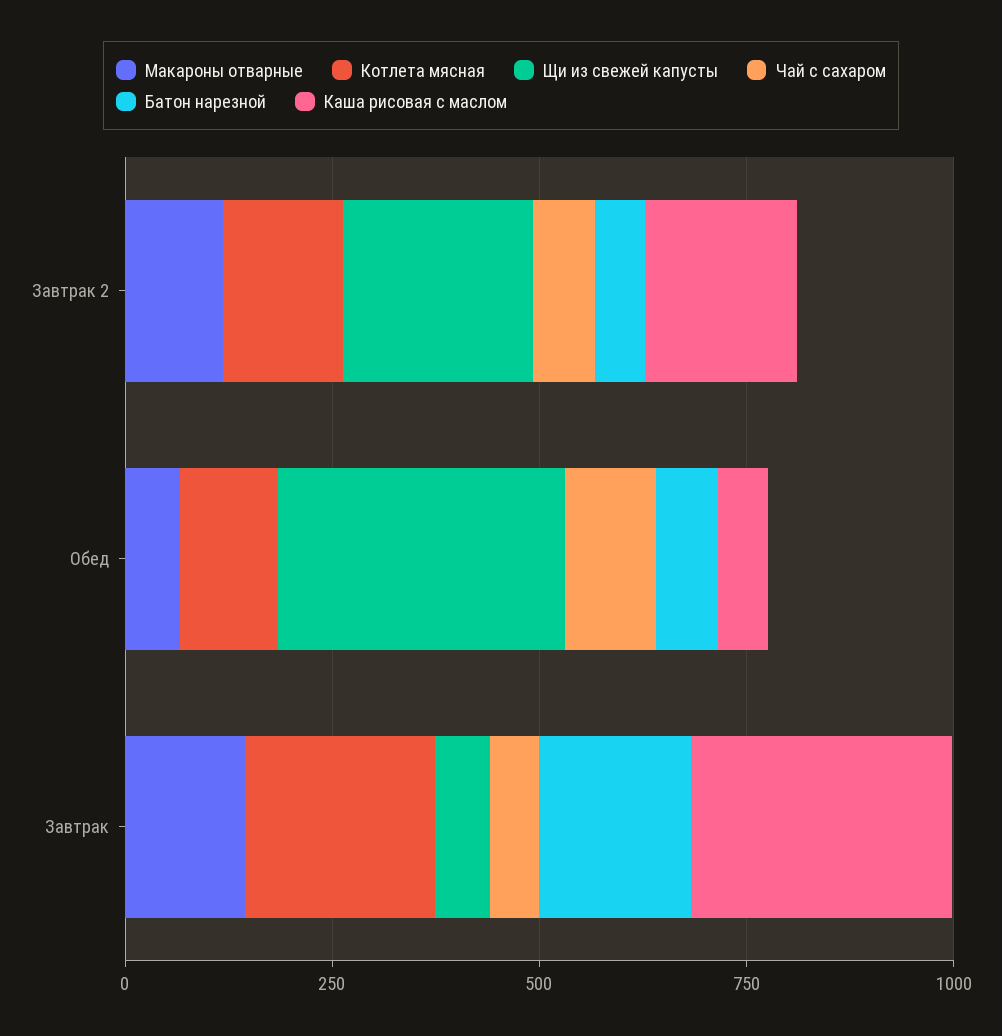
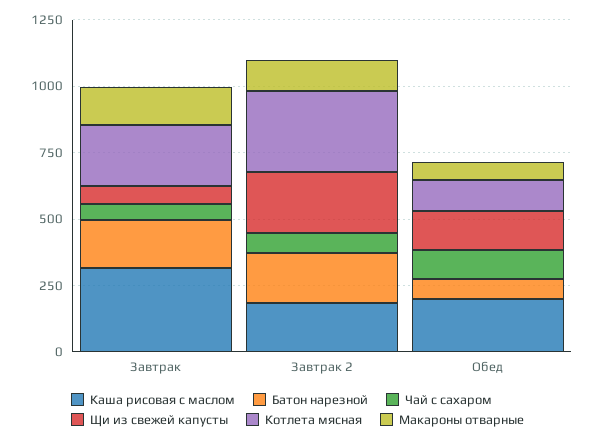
  {
    "Макароны отварные": {
      "Завтрак 2": 100,
      "Обед": 50,
      "Завтрак": 150
    },
    "Котлета мясная": {
-     "Завтрак 2": 150,
+     "Завтрак 2": 300,
      "Обед": 100,
      "Завтрак": 250
    },
    "Щи из свежей капусты": {
      "Завтрак 2": 250,
-     "Обед": 350,
+     "Обед": 150,
      "Завтрак": 50
    },
    "Чай с сахаром": {
      "Завтрак 2": 100,
      "Обед": 100,
      "Завтрак": 50
    },
    "Батон нарезной": {
-     "Завтрак 2": 50,
+     "Завтрак 2": 200,
      "Обед": 100,
      "Завтрак": 200
    },
    "Каша рисовая с маслом": {
      "Завтрак 2": 200,
-     "Обед": 50,
+     "Обед": 200,
      "Завтрак": 300
    }
  }

